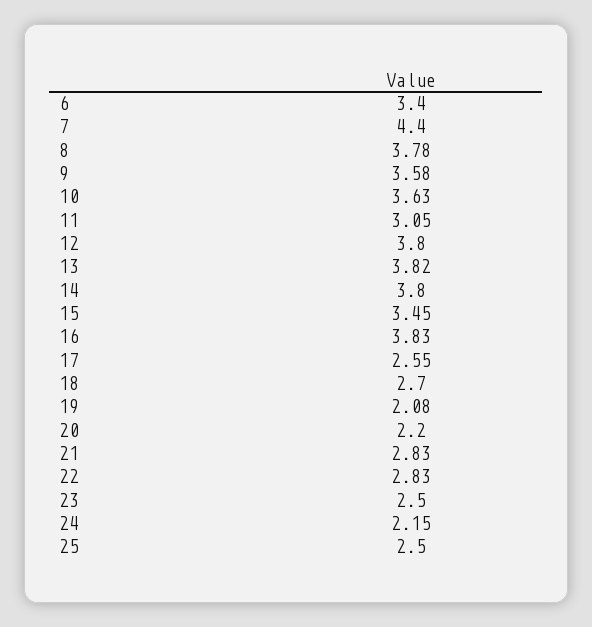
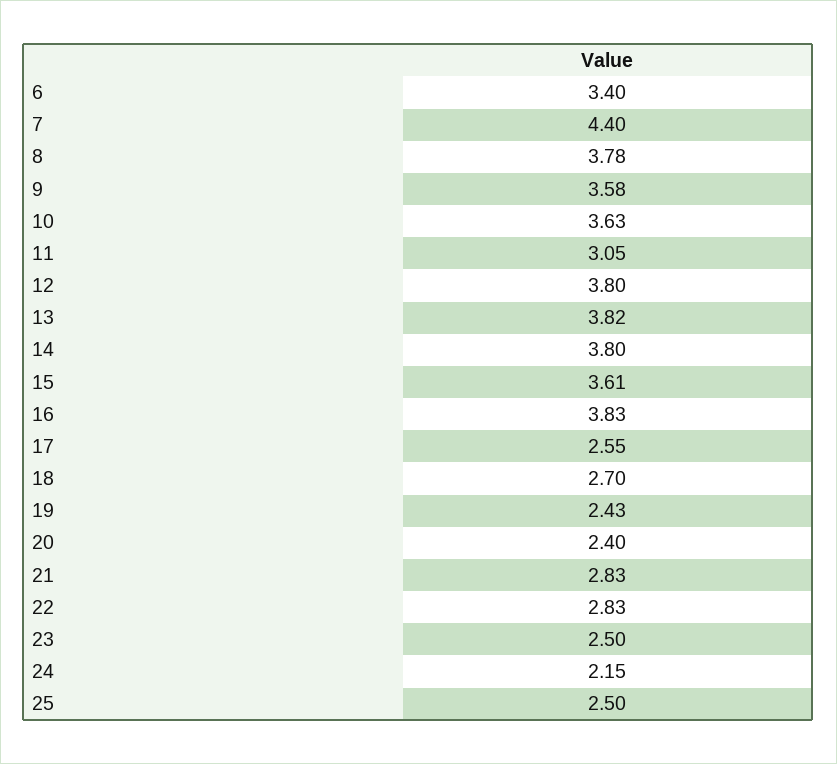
  {
    "6": 3.4,
    "7": 4.4,
    "8": 3.78,
    "9": 3.58,
    "10": 3.63,
    "11": 3.05,
    "12": 3.8,
    "13": 3.82,
    "14": 3.8,
-   "15": 3.45,
+   "15": 3.61,
    "16": 3.83,
    "17": 2.55,
    "18": 2.7,
-   "19": 2.08,
+   "19": 2.43,
-   "20": 2.2,
+   "20": 2.4,
    "21": 2.83,
    "22": 2.83,
    "23": 2.5,
    "24": 2.15,
    "25": 2.5
  }

